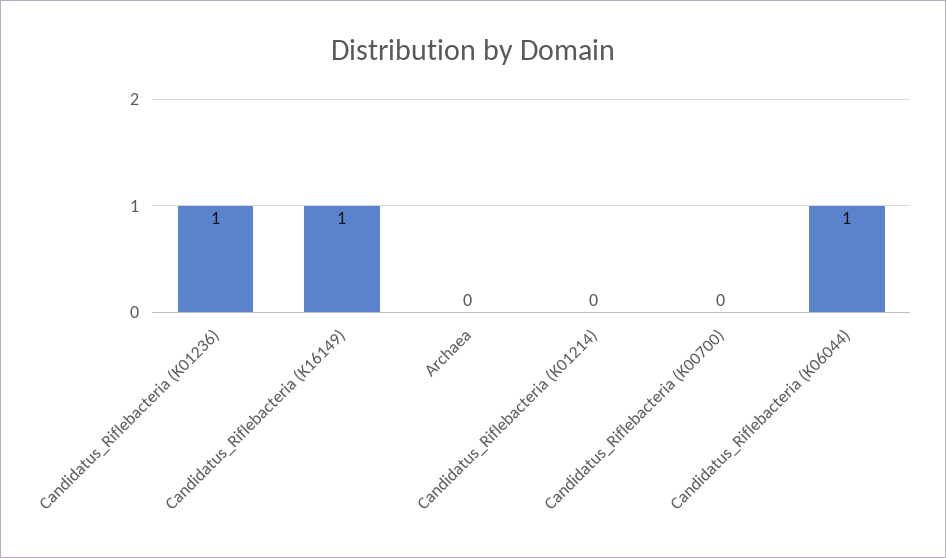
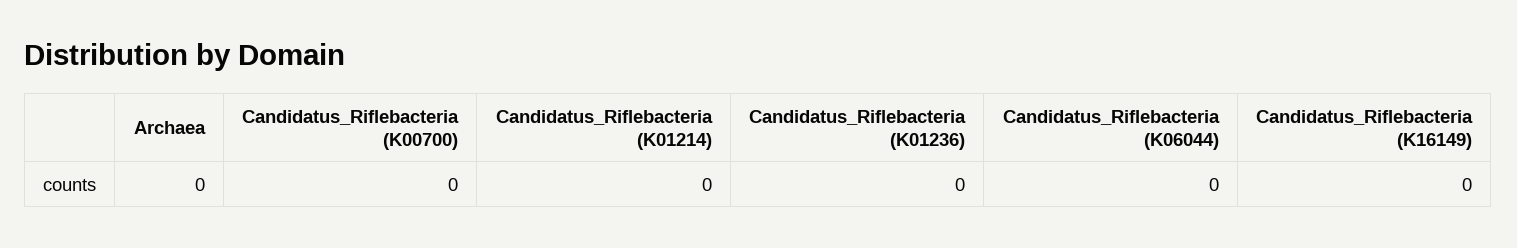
  {
-   "Candidatus_Riflebacteria (K01236)": 1,
+   "Candidatus_Riflebacteria (K01236)": 0,
-   "Candidatus_Riflebacteria (K16149)": 1,
+   "Candidatus_Riflebacteria (K16149)": 0,
    "Archaea": 0,
    "Candidatus_Riflebacteria (K01214)": 0,
    "Candidatus_Riflebacteria (K00700)": 0,
-   "Candidatus_Riflebacteria (K06044)": 1
+   "Candidatus_Riflebacteria (K06044)": 0
  }

